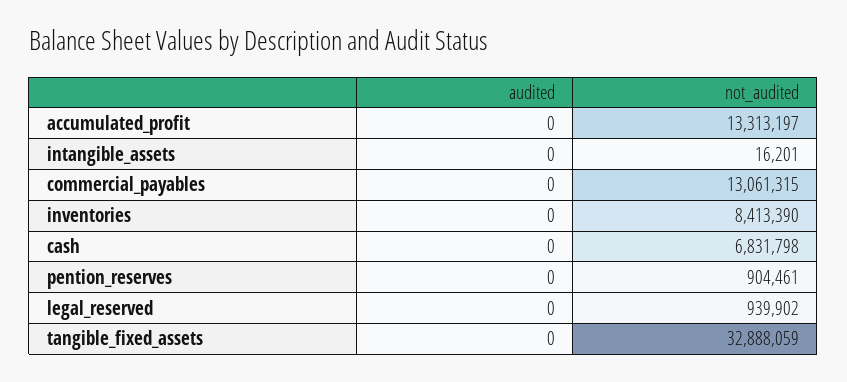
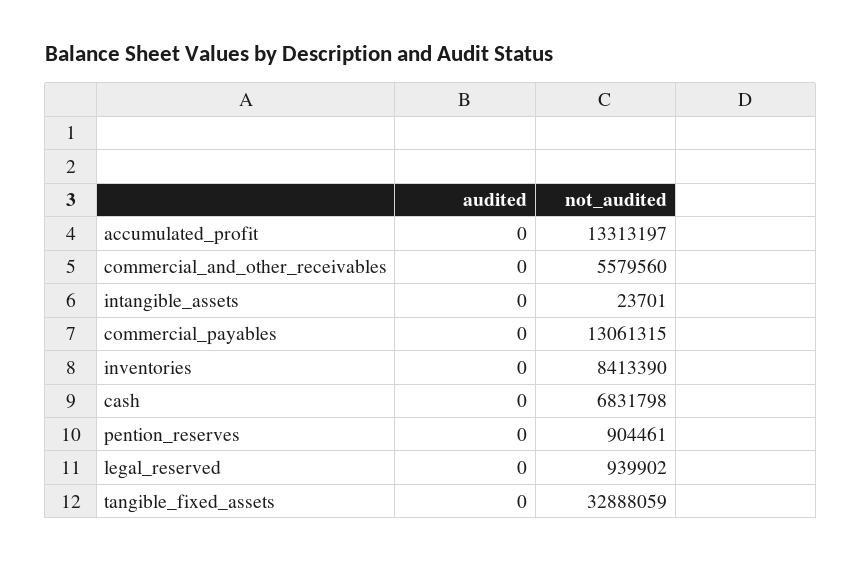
  {
    "audited": {
      "accumulated_profit": 0,
      "intangible_assets": 0,
      "commercial_payables": 0,
      "inventories": 0,
      "cash": 0,
      "pention_reserves": 0,
      "legal_reserved": 0,
-     "tangible_fixed_assets": 0
+     "tangible_fixed_assets": 0,
+     "commercial_and_other_receivables": 0
    },
    "not_audited": {
      "accumulated_profit": 13313197,
-     "intangible_assets": 16201,
+     "intangible_assets": 23701,
      "commercial_payables": 13061315,
      "inventories": 8413390,
      "cash": 6831798,
      "pention_reserves": 904461,
      "legal_reserved": 939902,
-     "tangible_fixed_assets": 32888059
+     "tangible_fixed_assets": 32888059,
+     "commercial_and_other_receivables": 5579560
    }
  }

